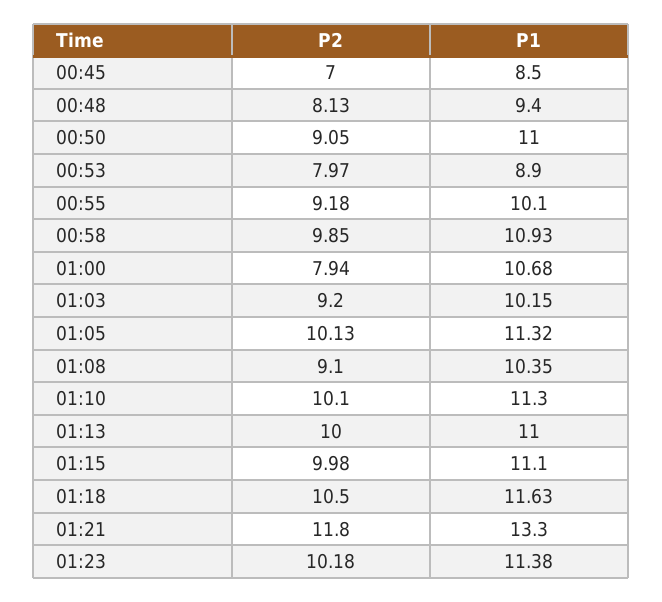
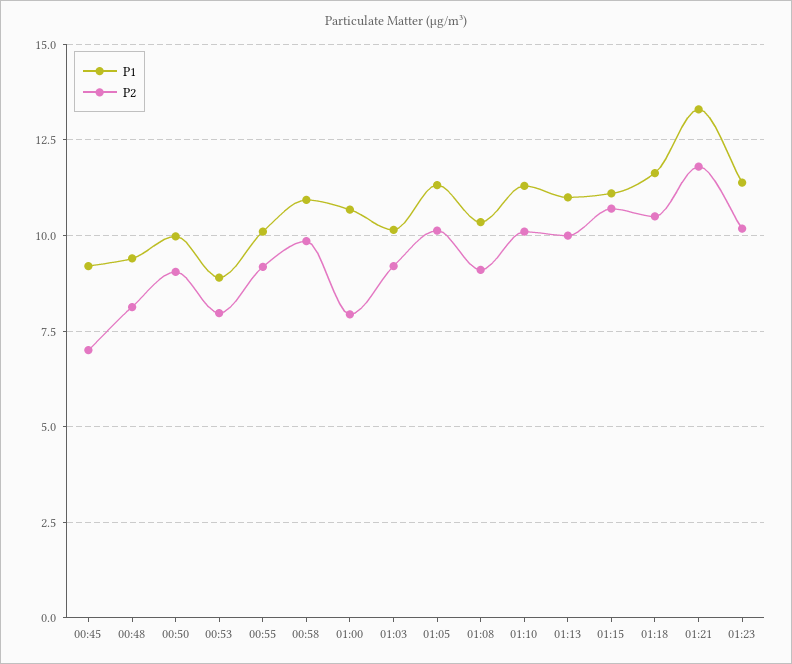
  {
    "P2": {
      "00:45": 7,
      "00:48": 8.13,
      "00:50": 9.05,
      "00:53": 7.97,
      "00:55": 9.18,
      "00:58": 9.85,
      "01:00": 7.94,
      "01:03": 9.2,
      "01:05": 10.13,
      "01:08": 9.1,
      "01:10": 10.1,
      "01:13": 10,
-     "01:15": 9.98,
+     "01:15": 10.75,
      "01:18": 10.5,
      "01:21": 11.8,
      "01:23": 10.18
    },
    "P1": {
-     "00:45": 8.5,
+     "00:45": 9.25,
      "00:48": 9.4,
-     "00:50": 11,
+     "00:50": 10,
      "00:53": 8.9,
      "00:55": 10.1,
      "00:58": 10.93,
      "01:00": 10.68,
      "01:03": 10.15,
      "01:05": 11.32,
      "01:08": 10.35,
      "01:10": 11.3,
      "01:13": 11,
      "01:15": 11.1,
      "01:18": 11.63,
      "01:21": 13.3,
      "01:23": 11.38
    }
  }

